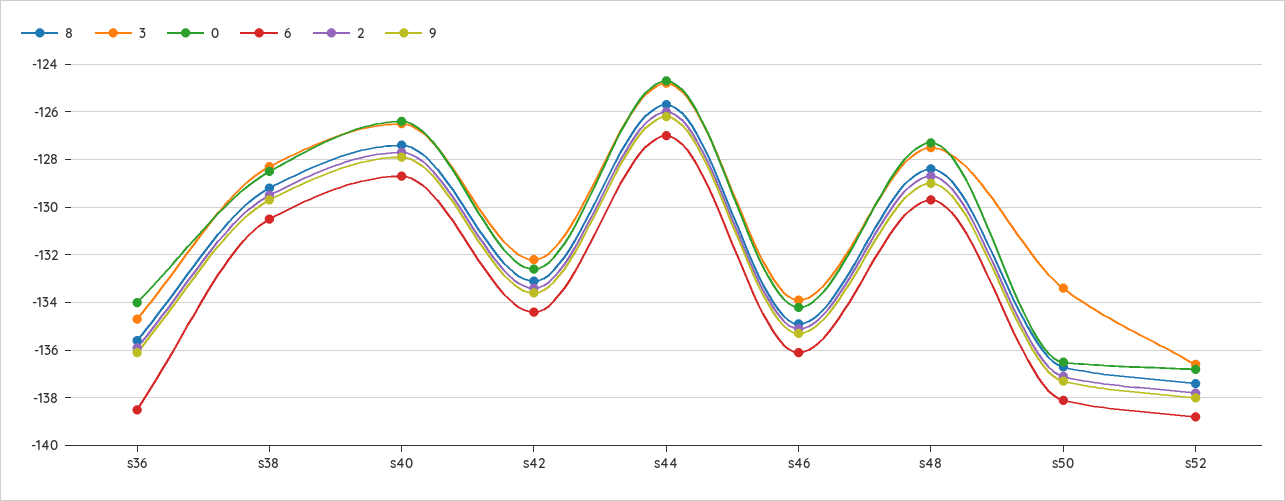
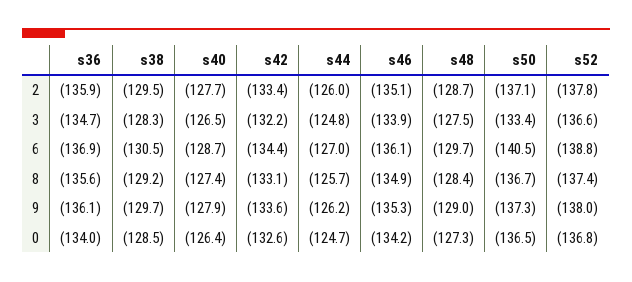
  {
    "8": {
      "s36": -135.6,
      "s38": -129.2,
      "s40": -127.4,
      "s42": -133.1,
      "s44": -125.7,
      "s46": -134.9,
      "s48": -128.4,
      "s50": -136.7,
      "s52": -137.4
    },
    "3": {
      "s36": -134.7,
      "s38": -128.3,
      "s40": -126.5,
      "s42": -132.2,
      "s44": -124.8,
      "s46": -133.9,
      "s48": -127.5,
      "s50": -133.4,
      "s52": -136.6
    },
    "0": {
      "s36": -134,
      "s38": -128.5,
      "s40": -126.4,
      "s42": -132.6,
      "s44": -124.7,
      "s46": -134.2,
      "s48": -127.3,
      "s50": -136.5,
      "s52": -136.8
    },
    "6": {
-     "s36": -138.5,
+     "s36": -136.9,
      "s38": -130.5,
      "s40": -128.7,
      "s42": -134.4,
      "s44": -127,
      "s46": -136.1,
      "s48": -129.7,
-     "s50": -138,
+     "s50": -140.5,
      "s52": -138.8
    },
    "2": {
      "s36": -135.9,
      "s38": -129.5,
      "s40": -127.7,
      "s42": -133.4,
      "s44": -126,
      "s46": -135.1,
      "s48": -128.7,
      "s50": -137.1,
      "s52": -137.8
    },
    "9": {
      "s36": -136.1,
      "s38": -129.7,
      "s40": -127.9,
      "s42": -133.6,
      "s44": -126.2,
      "s46": -135.3,
      "s48": -129,
      "s50": -137.3,
      "s52": -138
    }
  }

